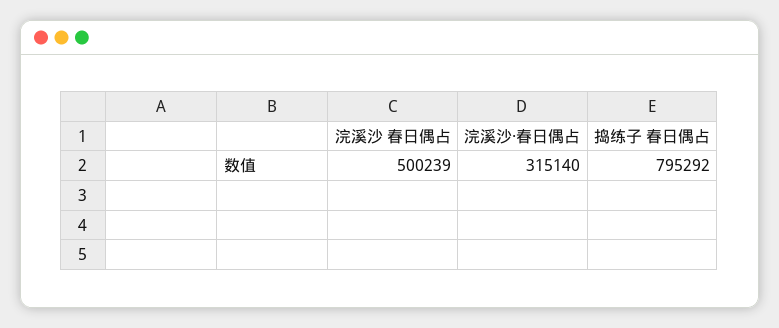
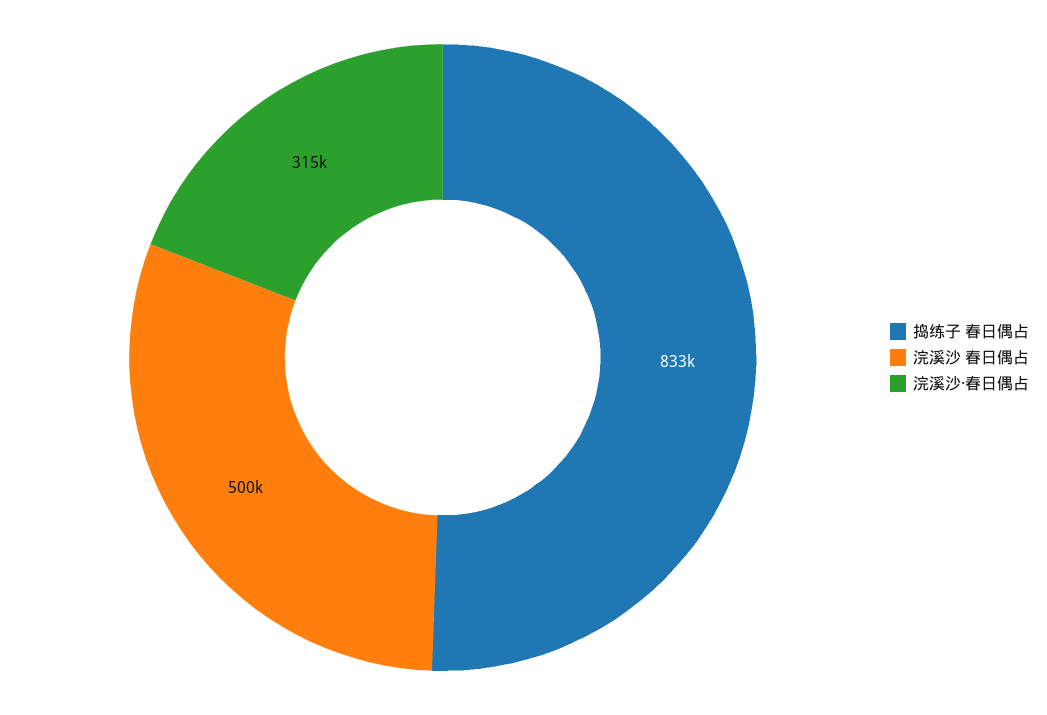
  {
    "浣溪沙 春日偶占": 500239,
    "浣溪沙·春日偶占": 315140,
-   "捣练子 春日偶占": 795292
+   "捣练子 春日偶占": 833000
  }

